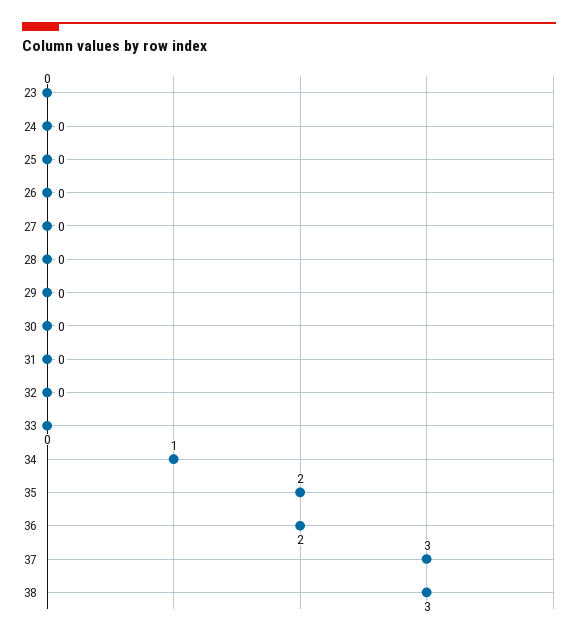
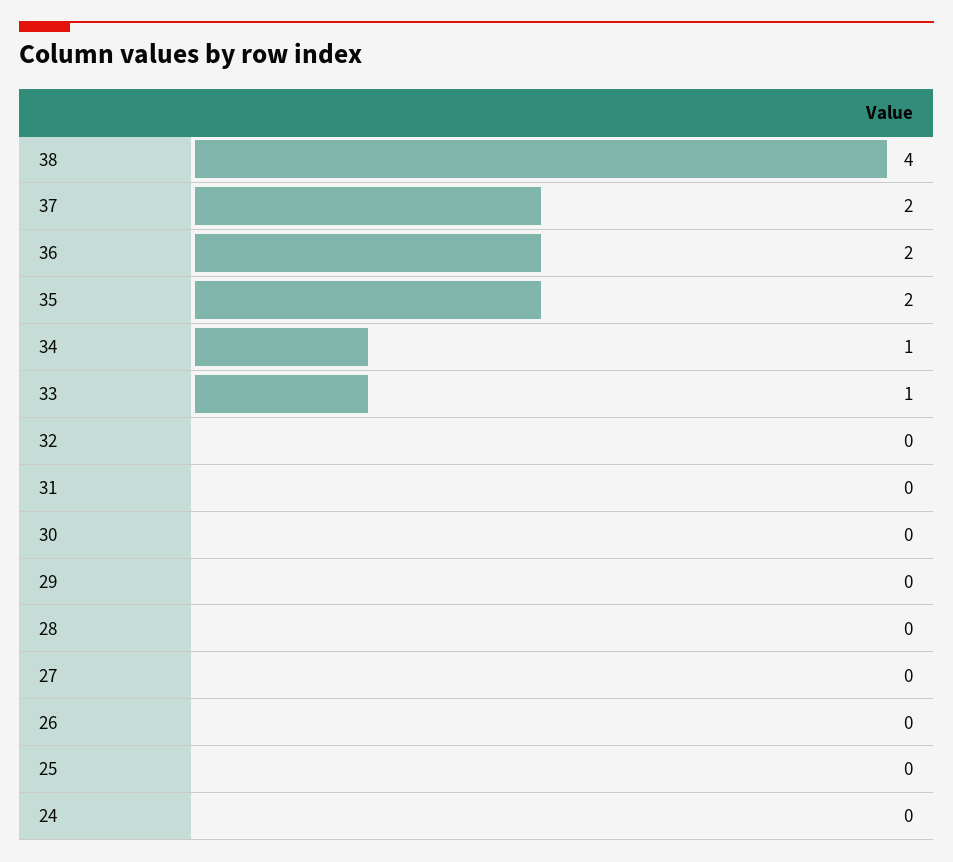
  {
-   "23": 0,
    "24": 0,
    "25": 0,
    "26": 0,
    "27": 0,
    "28": 0,
    "29": 0,
    "30": 0,
    "31": 0,
    "32": 0,
-   "33": 0,
+   "33": 1,
    "34": 1,
    "35": 2,
    "36": 2,
-   "37": 3,
+   "37": 2,
-   "38": 3
+   "38": 4
  }

